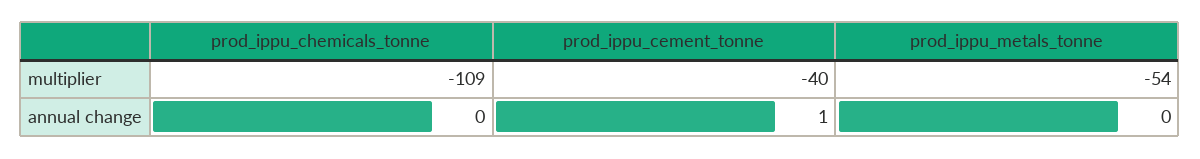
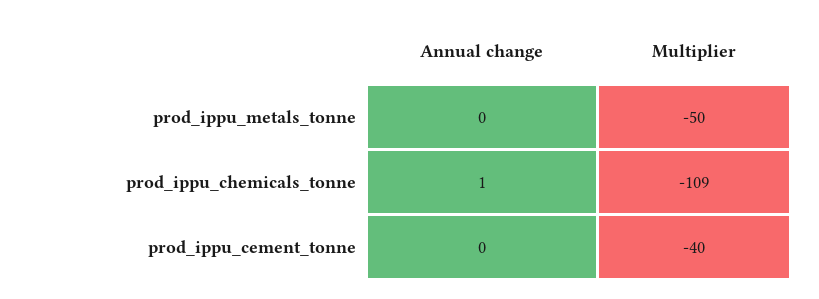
  {
    "prod_ippu_chemicals_tonne": {
      "multiplier": -109,
-     "annual change": 0
+     "annual change": 1
    },
    "prod_ippu_cement_tonne": {
      "multiplier": -40,
-     "annual change": 1
+     "annual change": 0
    },
    "prod_ippu_metals_tonne": {
-     "multiplier": -54,
+     "multiplier": -50,
      "annual change": 0
    }
  }

